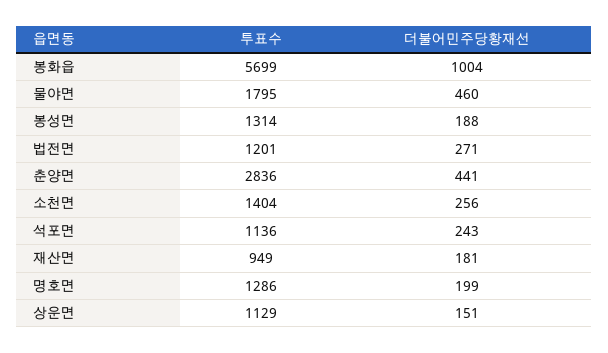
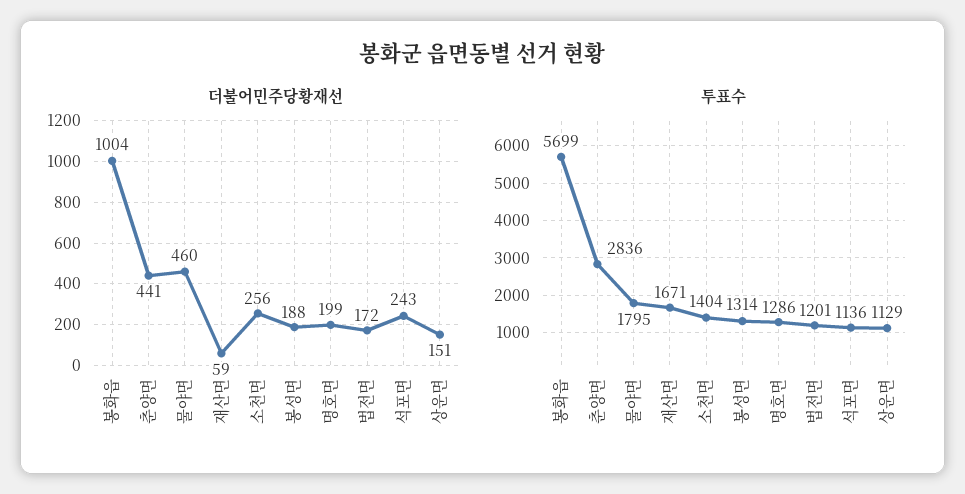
  {
    "투표수": {
      "봉화읍": 5699,
      "물야면": 1795,
      "봉성면": 1314,
      "법전면": 1201,
      "춘양면": 2836,
      "소천면": 1404,
      "석포면": 1136,
-     "재산면": 949,
+     "재산면": 1671,
      "명호면": 1286,
      "상운면": 1129
    },
    "더불어민주당황재선": {
      "봉화읍": 1004,
      "물야면": 460,
      "봉성면": 188,
-     "법전면": 271,
+     "법전면": 172,
      "춘양면": 441,
      "소천면": 256,
      "석포면": 243,
-     "재산면": 181,
+     "재산면": 59,
      "명호면": 199,
      "상운면": 151
    }
  }

